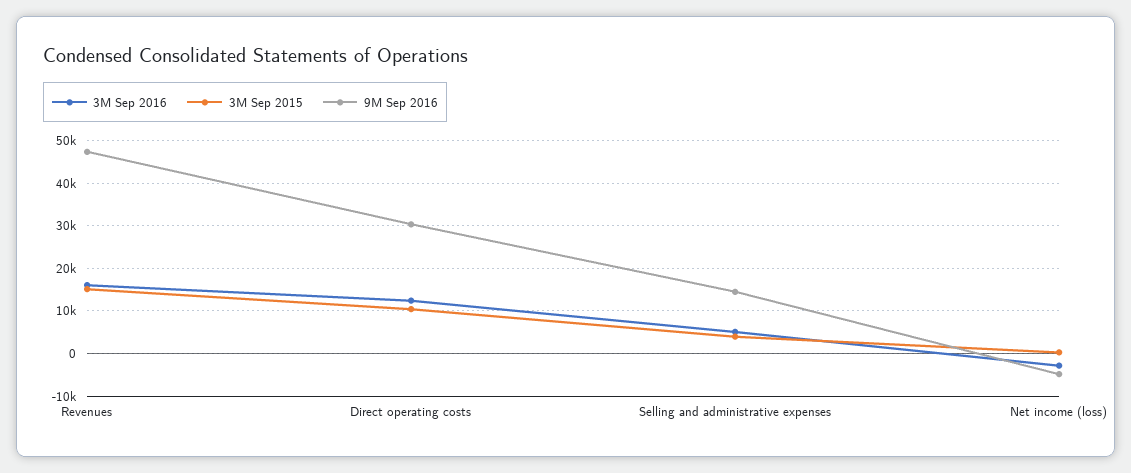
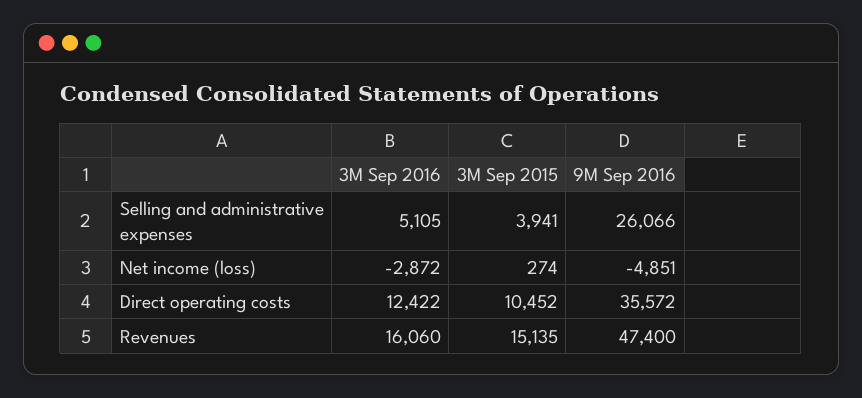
  {
    "3M Sep 2016": {
      "Revenues": 16060,
      "Direct operating costs": 12422,
      "Selling and administrative expenses": 5105,
      "Net income (loss)": -2872
    },
    "3M Sep 2015": {
      "Revenues": 15135,
      "Direct operating costs": 10452,
      "Selling and administrative expenses": 3941,
      "Net income (loss)": 274
    },
    "9M Sep 2016": {
      "Revenues": 47400,
-     "Direct operating costs": 30000,
+     "Direct operating costs": 35572,
-     "Selling and administrative expenses": 14000,
+     "Selling and administrative expenses": 26066,
      "Net income (loss)": -4851
    }
  }

